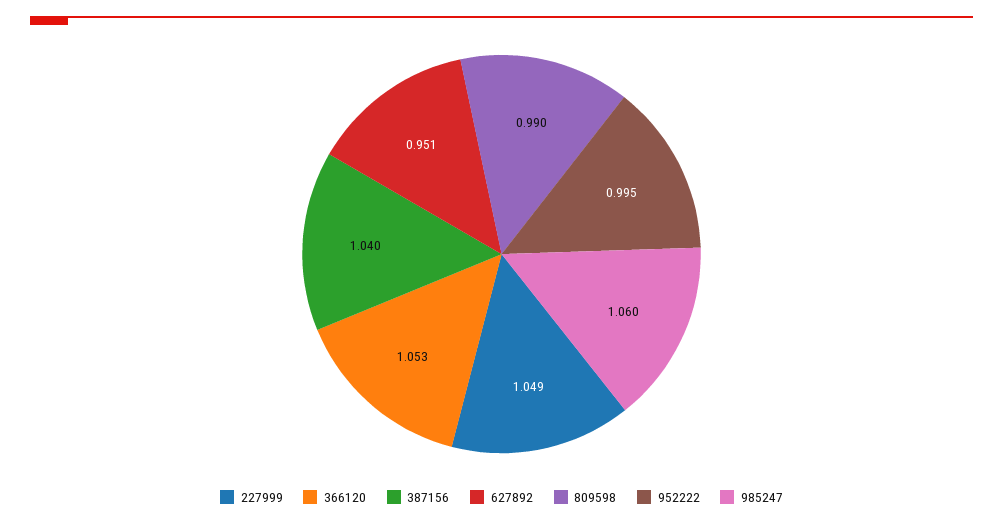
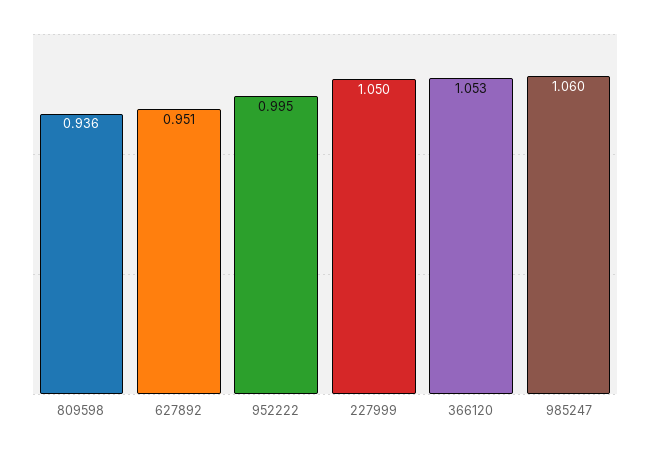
  {
-   "227999": 1.049,
+   "227999": 1.05,
    "366120": 1.053,
-   "387156": 1.04,
    "627892": 0.951,
-   "809598": 0.99,
+   "809598": 0.936,
    "952222": 0.995,
    "985247": 1.06
  }

